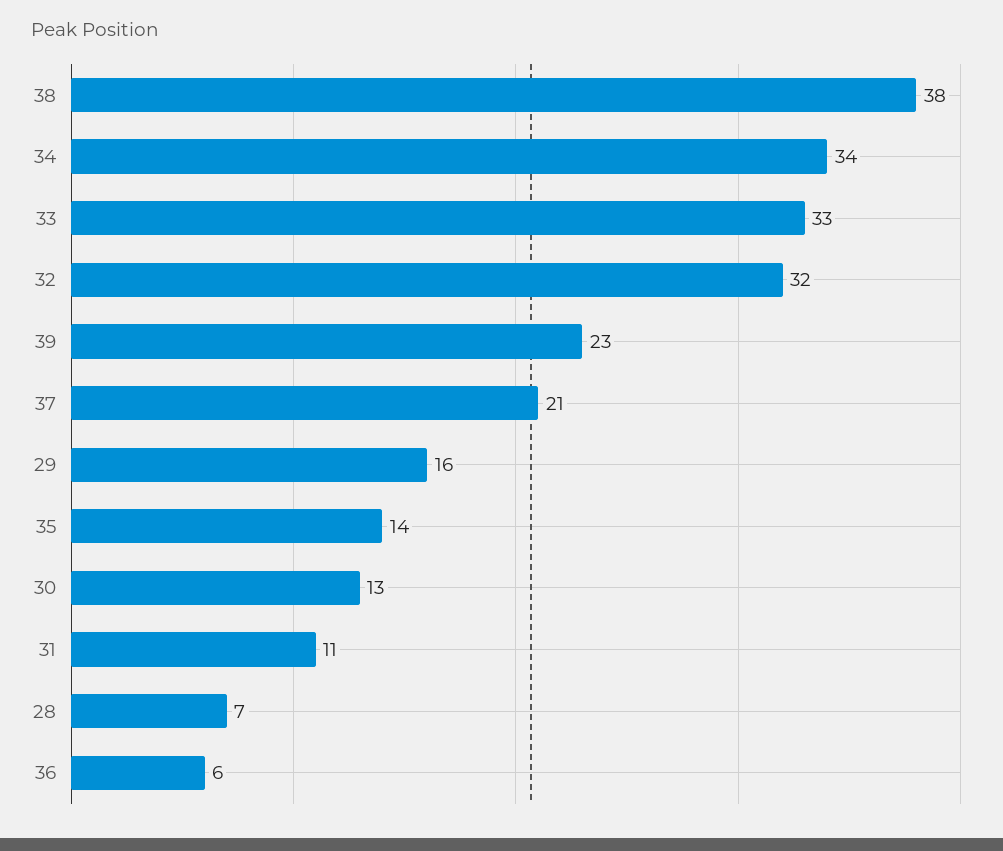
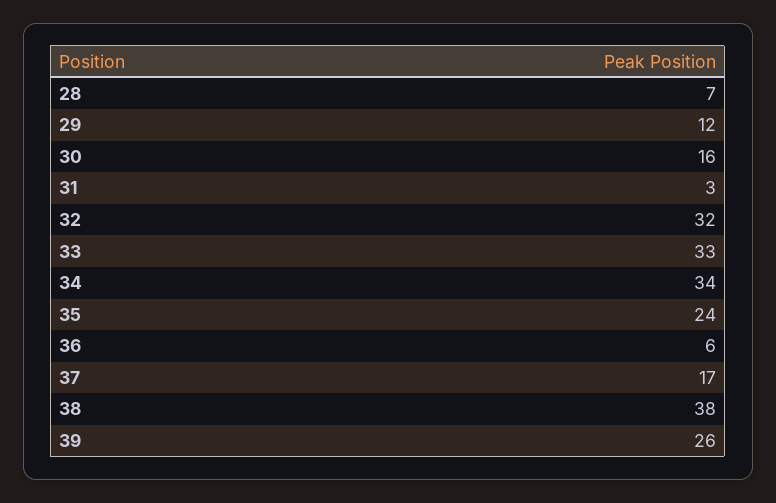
  {
    "38": 38,
    "34": 34,
    "33": 33,
    "32": 32,
-   "39": 23,
+   "39": 26,
-   "37": 21,
+   "37": 17,
-   "29": 16,
+   "29": 12,
-   "35": 14,
+   "35": 24,
-   "30": 13,
+   "30": 16,
-   "31": 11,
+   "31": 3,
    "28": 7,
    "36": 6
  }

